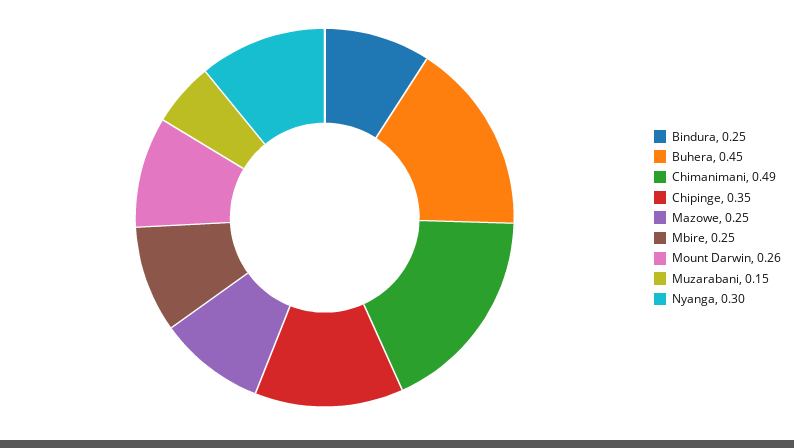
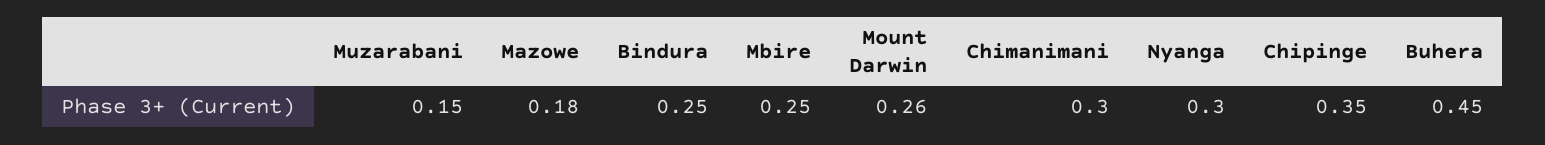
  {
    "Bindura": 0.25,
    "Buhera": 0.45,
-   "Chimanimani": 0.49,
+   "Chimanimani": 0.3,
    "Chipinge": 0.35,
-   "Mazowe": 0.25,
+   "Mazowe": 0.18,
    "Mbire": 0.25,
    "Mount Darwin": 0.26,
    "Muzarabani": 0.15,
    "Nyanga": 0.3
  }

